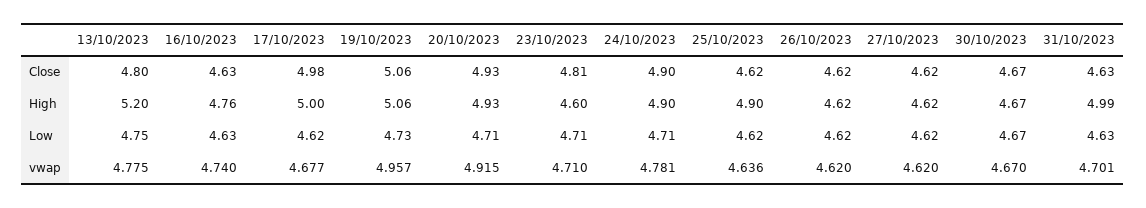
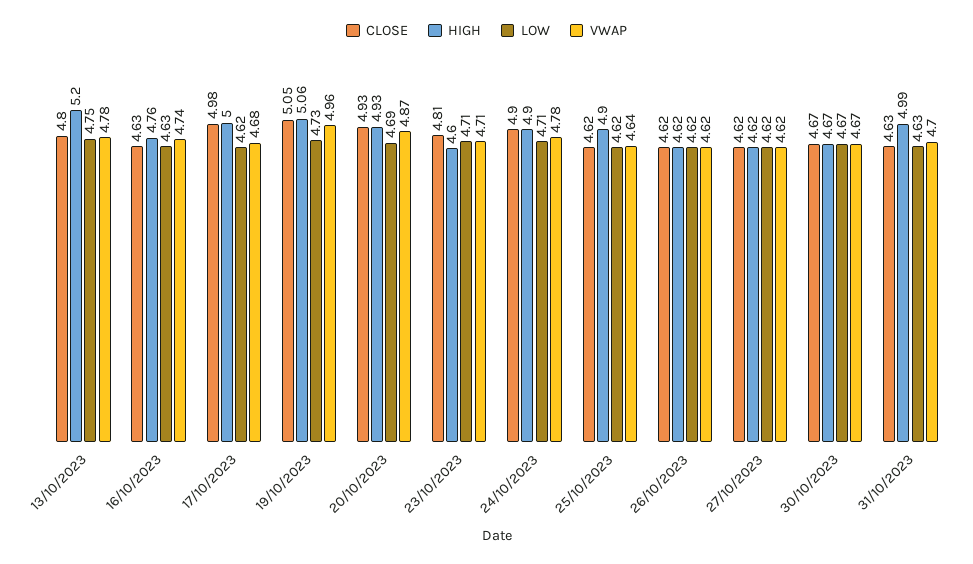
  {
    "Close": {
      "13/10/2023": 4.8,
      "16/10/2023": 4.63,
      "17/10/2023": 4.98,
-     "19/10/2023": 5.06,
+     "19/10/2023": 5.05,
      "20/10/2023": 4.93,
      "23/10/2023": 4.81,
      "24/10/2023": 4.9,
      "25/10/2023": 4.62,
      "26/10/2023": 4.62,
      "27/10/2023": 4.62,
      "30/10/2023": 4.67,
      "31/10/2023": 4.63
    },
    "High": {
      "13/10/2023": 5.2,
      "16/10/2023": 4.76,
      "17/10/2023": 5,
      "19/10/2023": 5.06,
      "20/10/2023": 4.93,
      "23/10/2023": 4.6,
      "24/10/2023": 4.9,
      "25/10/2023": 4.9,
      "26/10/2023": 4.62,
      "27/10/2023": 4.62,
      "30/10/2023": 4.67,
      "31/10/2023": 4.99
    },
    "Low": {
      "13/10/2023": 4.75,
      "16/10/2023": 4.63,
      "17/10/2023": 4.62,
      "19/10/2023": 4.73,
-     "20/10/2023": 4.71,
+     "20/10/2023": 4.69,
      "23/10/2023": 4.71,
      "24/10/2023": 4.71,
      "25/10/2023": 4.62,
      "26/10/2023": 4.62,
      "27/10/2023": 4.62,
      "30/10/2023": 4.67,
      "31/10/2023": 4.63
    },
    "vwap": {
      "13/10/2023": 4.775,
      "16/10/2023": 4.74,
      "17/10/2023": 4.677,
      "19/10/2023": 4.957,
-     "20/10/2023": 4.915,
+     "20/10/2023": 4.87,
      "23/10/2023": 4.71,
      "24/10/2023": 4.781,
      "25/10/2023": 4.636,
      "26/10/2023": 4.62,
      "27/10/2023": 4.62,
      "30/10/2023": 4.67,
      "31/10/2023": 4.701
    }
  }

